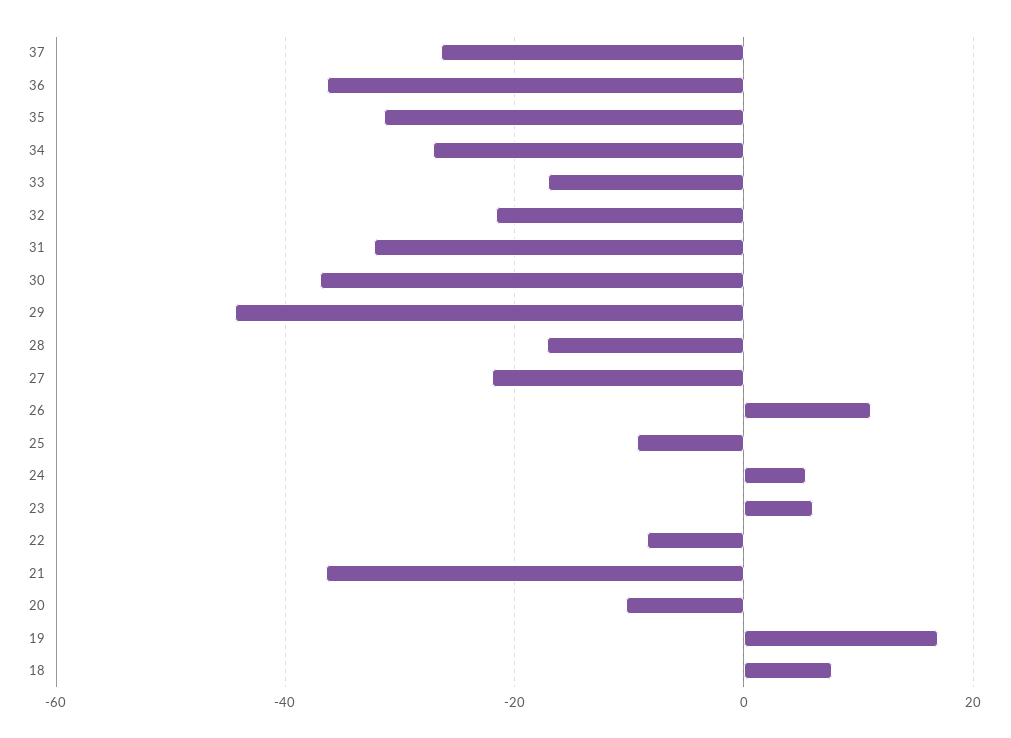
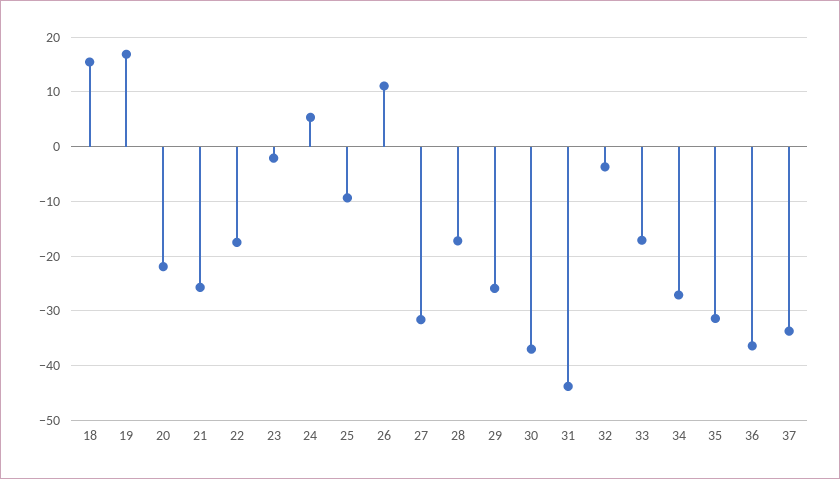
  {
-   "37": -26,
+   "37": -34,
    "36": -36,
    "35": -32,
    "34": -28,
    "33": -18,
-   "32": -22,
+   "32": -4,
-   "31": -32,
+   "31": -44,
    "30": -38,
-   "29": -44,
+   "29": -26,
    "28": -18,
-   "27": -22,
+   "27": -32,
    "26": 12,
    "25": -10,
    "24": 6,
-   "23": 6,
+   "23": -2,
-   "22": -8,
+   "22": -18,
-   "21": -36,
+   "21": -26,
-   "20": -10,
+   "20": -22,
    "19": 16,
-   "18": 8
+   "18": 16
  }

